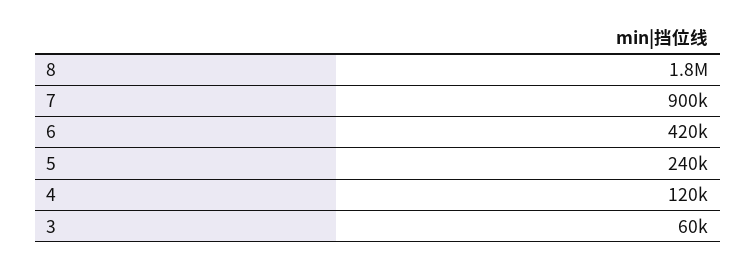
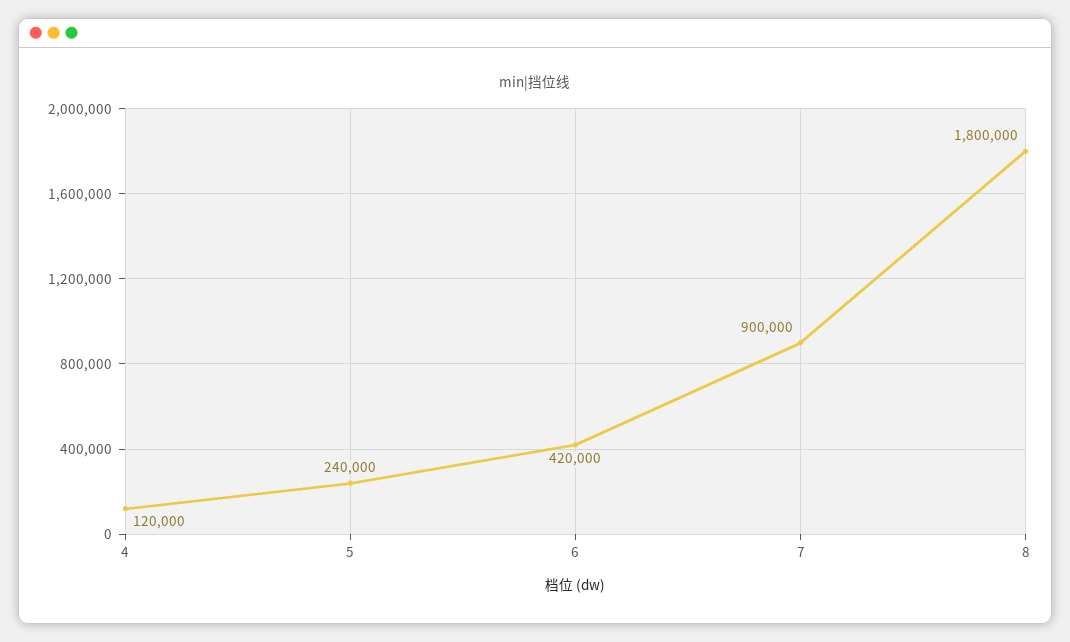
  {
    "8": 1800000,
    "7": 900000,
    "6": 420000,
    "5": 240000,
-   "4": 120000,
+   "4": 120000
-   "3": 60000
  }

